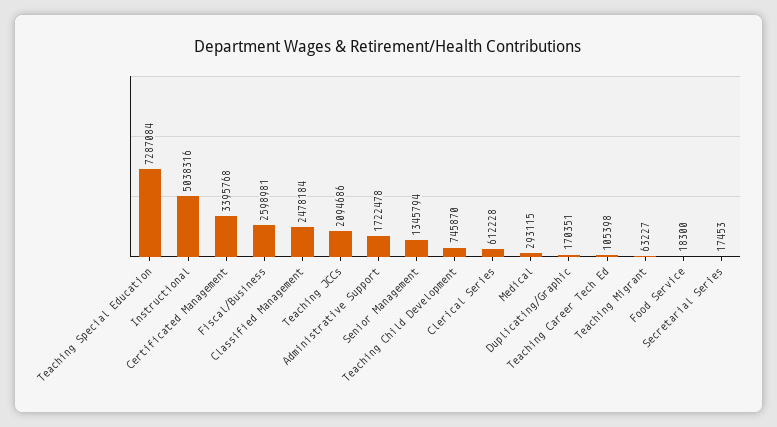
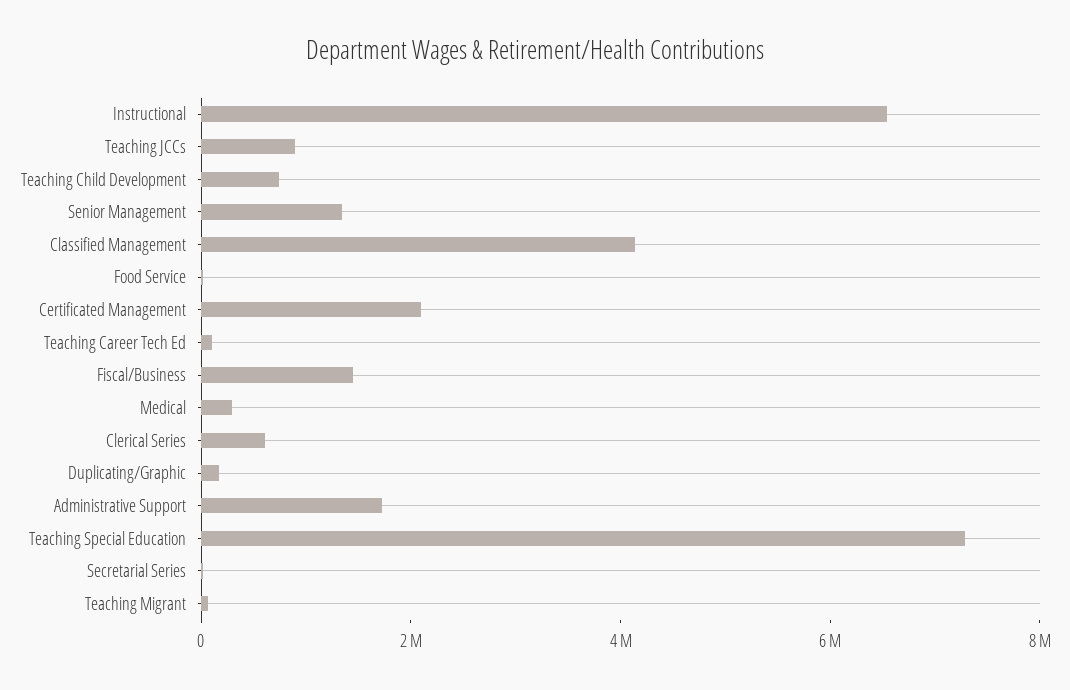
  {
    "Teaching Special Education": 7287084,
-   "Instructional": 5038316,
+   "Instructional": 6500000,
-   "Certificated Management": 3395768,
+   "Certificated Management": 2000000,
-   "Fiscal/Business": 2598981,
+   "Fiscal/Business": 1500000,
-   "Classified Management": 2478184,
+   "Classified Management": 4000000,
-   "Teaching JCCs": 2094686,
+   "Teaching JCCs": 1000000,
    "Administrative Support": 1722478,
    "Senior Management": 1345794,
    "Teaching Child Development": 745870,
    "Clerical Series": 612228,
    "Medical": 293115,
    "Duplicating/Graphic": 170351,
    "Teaching Career Tech Ed": 105398,
    "Teaching Migrant": 63227,
    "Food Service": 18300,
    "Secretarial Series": 17453
  }

